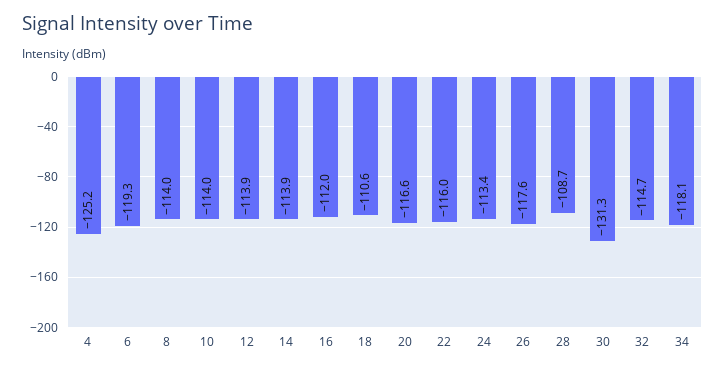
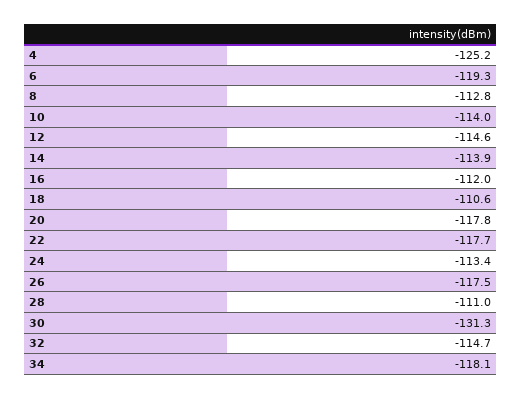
  {
    "4": -125.2,
    "6": -119.3,
-   "8": -114,
+   "8": -112.8,
    "10": -114,
-   "12": -113.9,
+   "12": -114.6,
    "14": -113.9,
    "16": -112,
    "18": -110.6,
-   "20": -116.6,
+   "20": -117.8,
-   "22": -116,
+   "22": -117.7,
    "24": -113.4,
-   "26": -117.6,
+   "26": -117.5,
-   "28": -108.7,
+   "28": -111,
    "30": -131.3,
    "32": -114.7,
    "34": -118.1
  }

